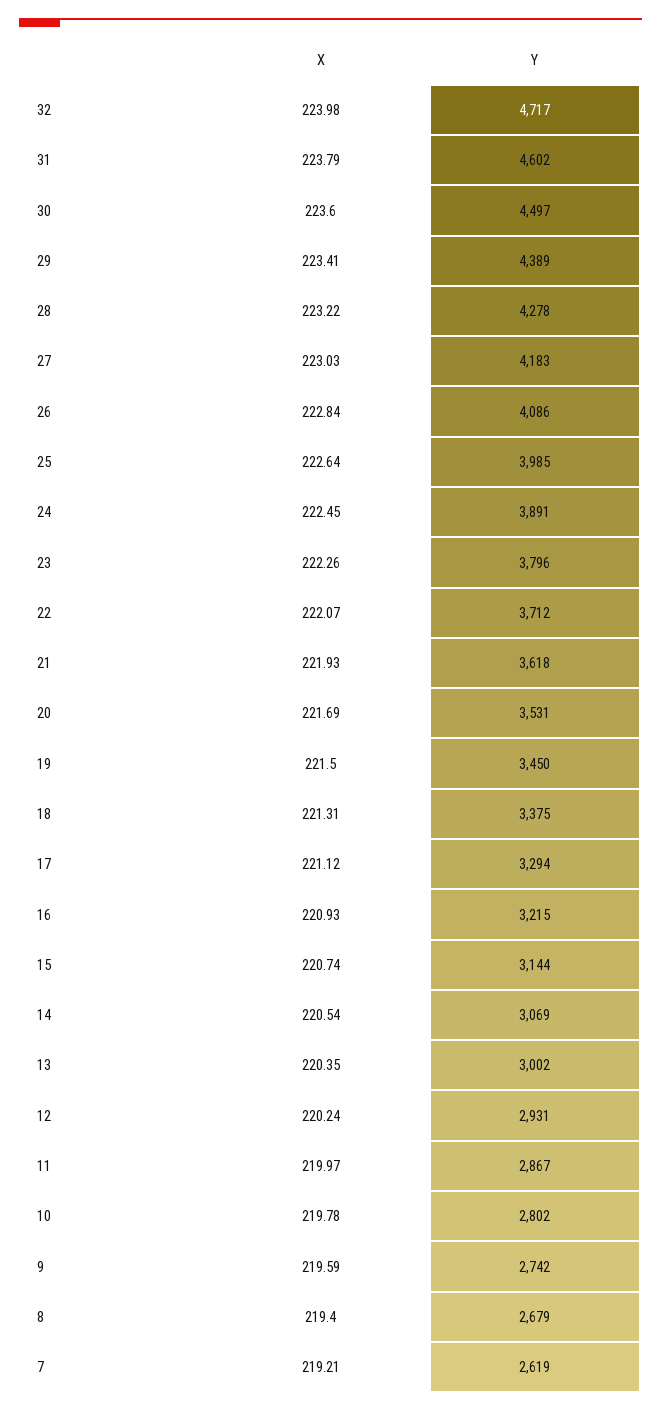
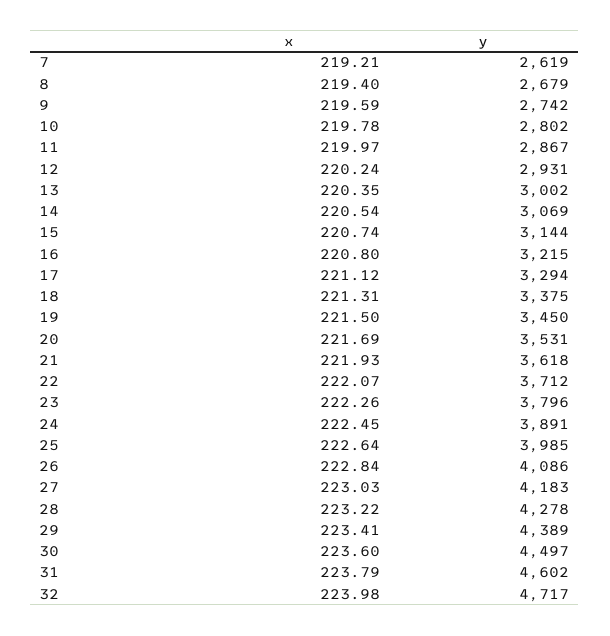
  {
    "X": {
      "32": 223.98,
      "31": 223.79,
      "30": 223.6,
      "29": 223.41,
      "28": 223.22,
      "27": 223.03,
      "26": 222.84,
      "25": 222.64,
      "24": 222.45,
      "23": 222.26,
      "22": 222.07,
      "21": 221.93,
      "20": 221.69,
      "19": 221.5,
      "18": 221.31,
      "17": 221.12,
-     "16": 220.93,
+     "16": 220.8,
      "15": 220.74,
      "14": 220.54,
      "13": 220.35,
      "12": 220.24,
      "11": 219.97,
      "10": 219.78,
      "9": 219.59,
      "8": 219.4,
      "7": 219.21
    },
    "Y": {
      "32": 4717,
      "31": 4602,
      "30": 4497,
      "29": 4389,
      "28": 4278,
      "27": 4183,
      "26": 4086,
      "25": 3985,
      "24": 3891,
      "23": 3796,
      "22": 3712,
      "21": 3618,
      "20": 3531,
      "19": 3450,
      "18": 3375,
      "17": 3294,
      "16": 3215,
      "15": 3144,
      "14": 3069,
      "13": 3002,
      "12": 2931,
      "11": 2867,
      "10": 2802,
      "9": 2742,
      "8": 2679,
      "7": 2619
    }
  }

